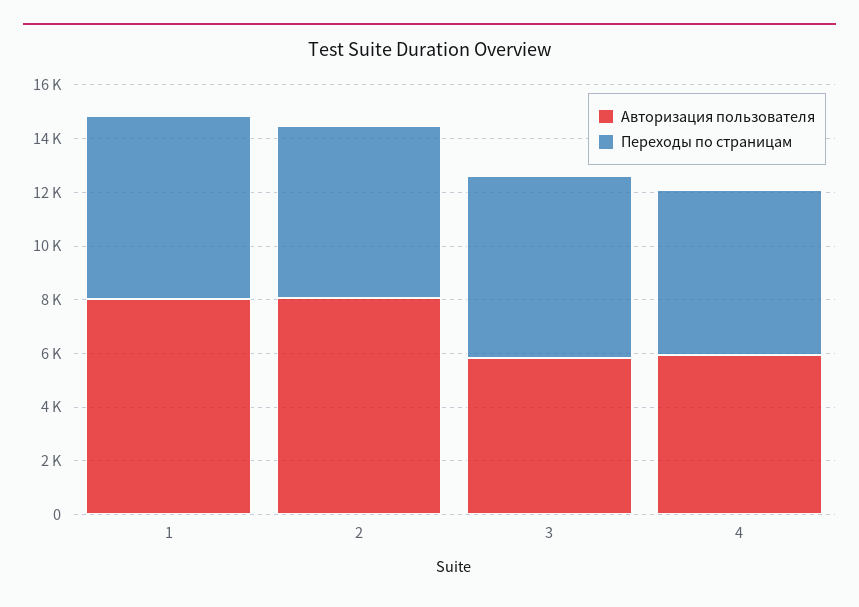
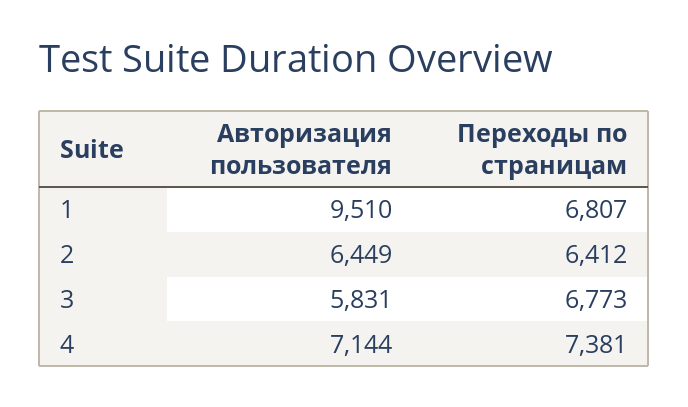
  {
    "Авторизация пользователя": {
-     "1": 8000,
+     "1": 9510,
-     "2": 8000,
+     "2": 6449,
      "3": 5831,
-     "4": 6000
+     "4": 7144
    },
    "Переходы по страницам": {
      "1": 6807,
      "2": 6412,
      "3": 6773,
-     "4": 6000
+     "4": 7381
    }
  }

